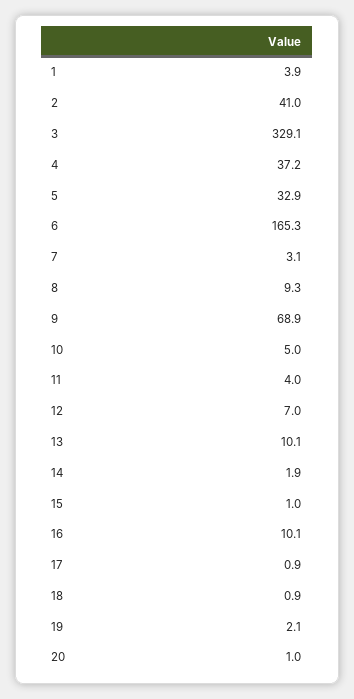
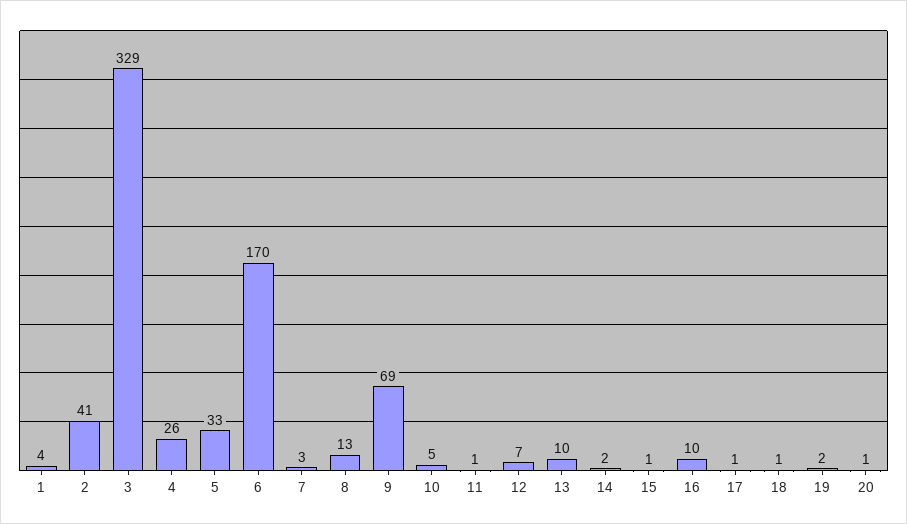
  {
    "1": 3.9,
    "2": 41,
    "3": 329.1,
-   "4": 37.2,
+   "4": 26,
    "5": 32.9,
-   "6": 165.3,
+   "6": 170,
    "7": 3.1,
-   "8": 9.3,
+   "8": 13,
    "9": 68.9,
    "10": 5,
-   "11": 4,
+   "11": 1,
    "12": 7,
    "13": 10.1,
    "14": 1.9,
    "15": 1,
    "16": 10.1,
    "17": 0.9,
    "18": 0.9,
    "19": 2.1,
    "20": 1
  }

